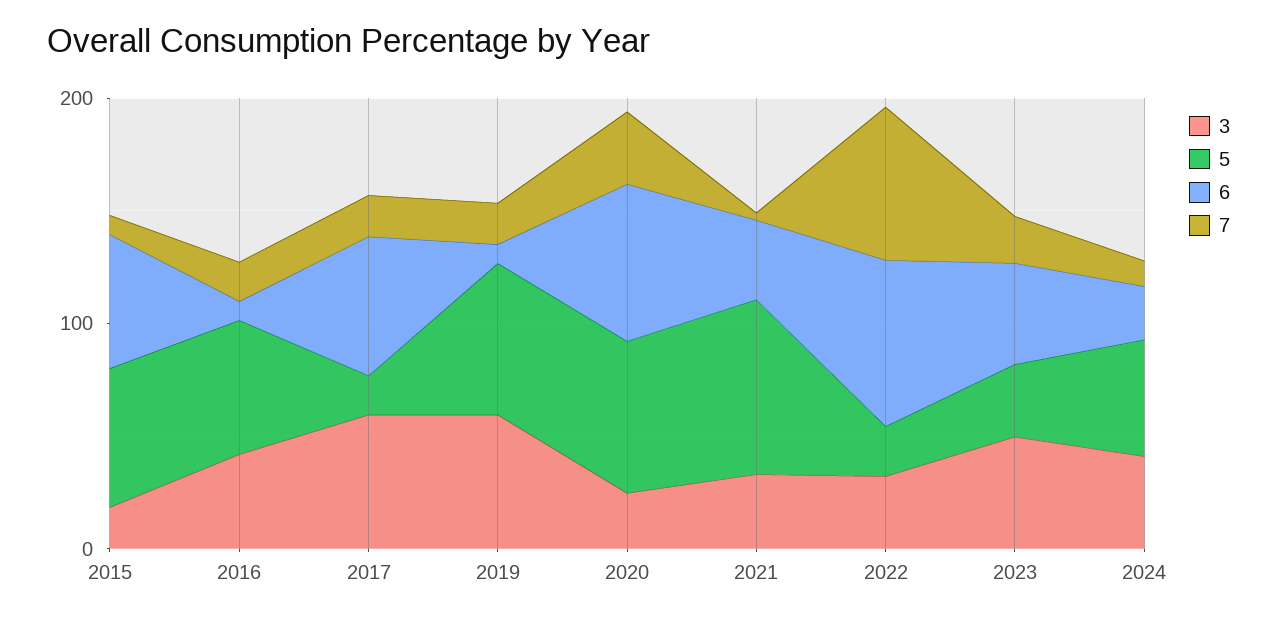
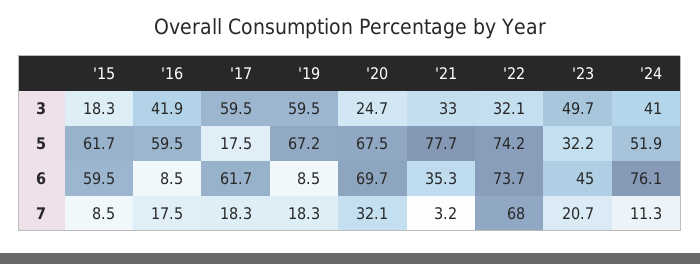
  {
    "3": {
      "2015": 18.3,
      "2016": 41.9,
      "2017": 59.5,
      "2019": 59.5,
      "2020": 24.7,
      "2021": 33,
      "2022": 32.1,
      "2023": 49.7,
      "2024": 41
    },
    "5": {
      "2015": 61.7,
      "2016": 59.5,
      "2017": 17.5,
      "2019": 67.2,
      "2020": 67.5,
      "2021": 77.7,
-     "2022": 20,
+     "2022": 74.2,
      "2023": 32.2,
      "2024": 51.9
    },
    "6": {
      "2015": 59.5,
      "2016": 8.5,
      "2017": 61.7,
      "2019": 8.5,
      "2020": 69.7,
      "2021": 35.3,
      "2022": 73.7,
      "2023": 45,
-     "2024": 20
+     "2024": 76.1
    },
    "7": {
      "2015": 8.5,
      "2016": 17.5,
      "2017": 18.3,
      "2019": 18.3,
      "2020": 32.1,
      "2021": 3.2,
      "2022": 68,
      "2023": 20.7,
      "2024": 11.3
    }
  }

